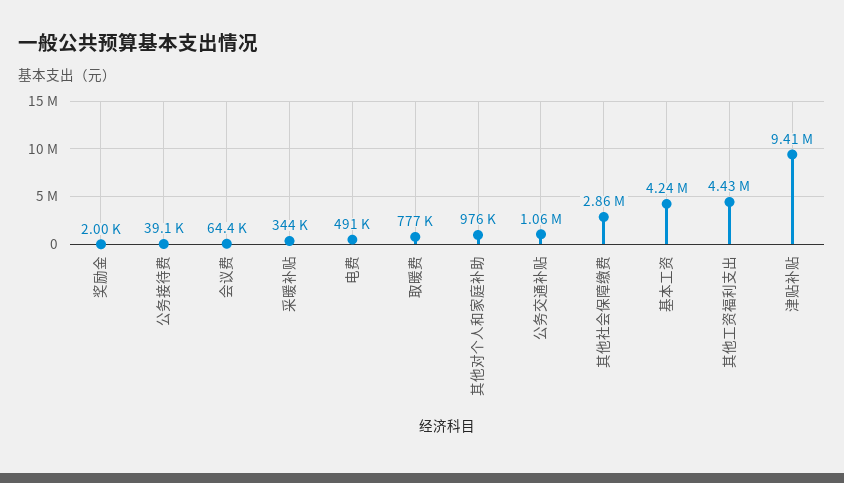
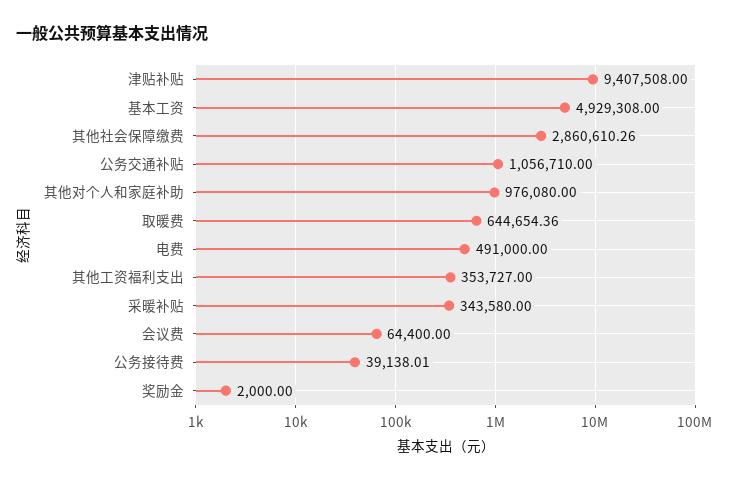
  {
    "奖励金": 2000,
    "公务接待费": 39138.01,
    "会议费": 64400,
    "采暖补贴": 343580,
    "电费": 491000,
-   "取暖费": 777000,
+   "取暖费": 644654.36,
    "其他对个人和家庭补助": 976080,
    "公务交通补贴": 1056710,
    "其他社会保障缴费": 2860610.26,
-   "基本工资": 4240000,
+   "基本工资": 4929308,
-   "其他工资福利支出": 4430000,
+   "其他工资福利支出": 353727,
    "津贴补贴": 9407508
  }

